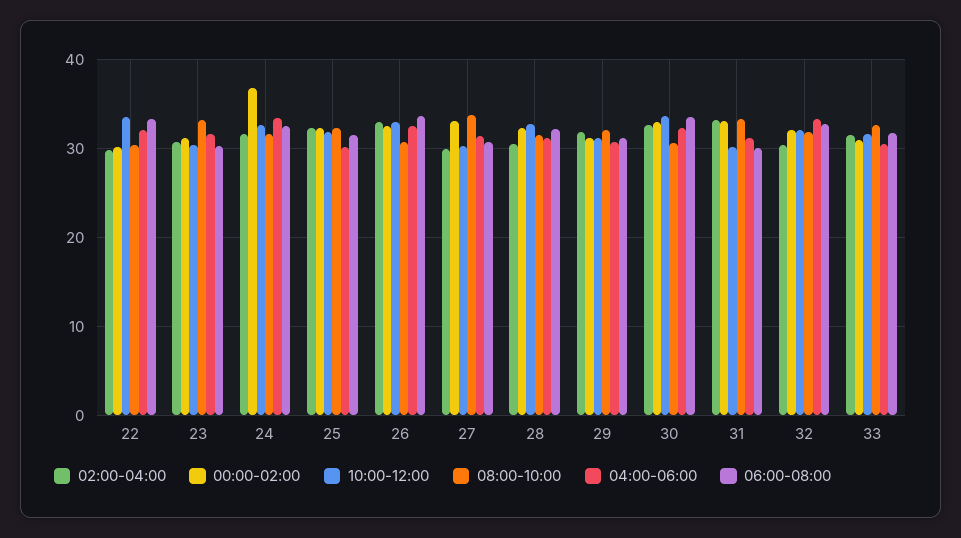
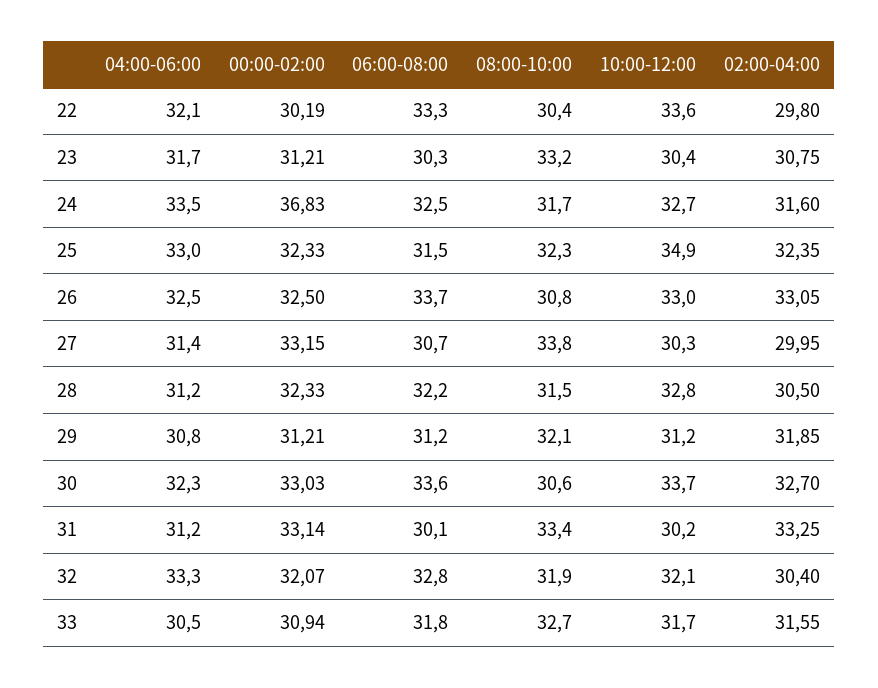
  {
    "02:00-04:00": {
      "22": 29.8,
      "23": 30.75,
      "24": 31.6,
      "25": 32.35,
      "26": 33.05,
      "27": 29.95,
      "28": 30.5,
      "29": 31.85,
      "30": 32.7,
      "31": 33.25,
      "32": 30.4,
      "33": 31.55
    },
    "00:00-02:00": {
      "22": 30.19,
      "23": 31.21,
      "24": 36.83,
      "25": 32.33,
      "26": 32.5,
      "27": 33.15,
      "28": 32.33,
      "29": 31.21,
      "30": 33.03,
      "31": 33.14,
      "32": 32.07,
      "33": 30.94
    },
    "10:00-12:00": {
      "22": 33.6,
      "23": 30.4,
      "24": 32.7,
-     "25": 32,
+     "25": 34.9,
      "26": 33,
      "27": 30.3,
      "28": 32.8,
      "29": 31.2,
      "30": 33.7,
      "31": 30.2,
      "32": 32.1,
      "33": 31.7
    },
    "08:00-10:00": {
      "22": 30.4,
      "23": 33.2,
      "24": 31.7,
      "25": 32.3,
      "26": 30.8,
      "27": 33.8,
      "28": 31.5,
      "29": 32.1,
      "30": 30.6,
      "31": 33.4,
      "32": 31.9,
      "33": 32.7
    },
    "04:00-06:00": {
      "22": 32.1,
      "23": 31.7,
      "24": 33.5,
-     "25": 30,
+     "25": 33,
      "26": 32.5,
      "27": 31.4,
      "28": 31.2,
      "29": 30.8,
      "30": 32.3,
      "31": 31.2,
      "32": 33.3,
      "33": 30.5
    },
    "06:00-08:00": {
      "22": 33.3,
      "23": 30.3,
      "24": 32.5,
      "25": 31.5,
      "26": 33.7,
      "27": 30.7,
      "28": 32.2,
      "29": 31.2,
      "30": 33.6,
      "31": 30.1,
      "32": 32.8,
      "33": 31.8
    }
  }

